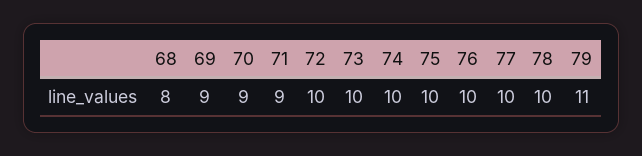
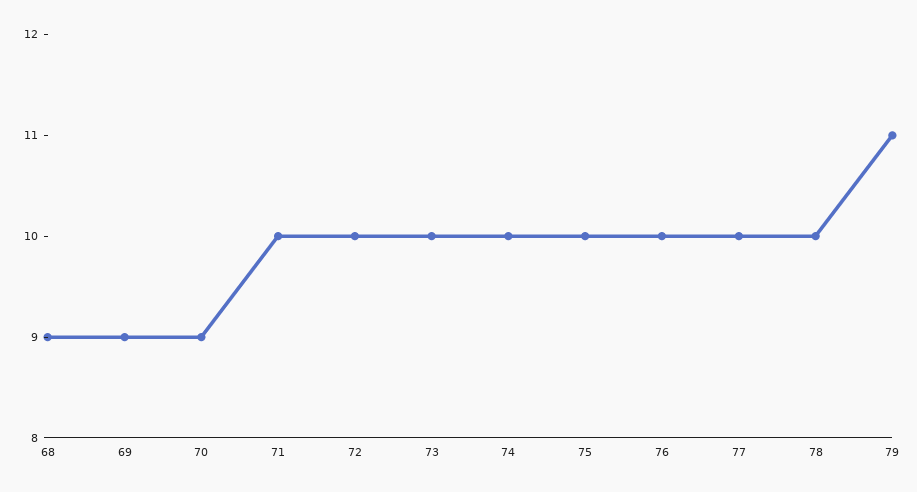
  {
-   "68": 8,
+   "68": 9,
    "69": 9,
    "70": 9,
-   "71": 9,
+   "71": 10,
    "72": 10,
    "73": 10,
    "74": 10,
    "75": 10,
    "76": 10,
    "77": 10,
    "78": 10,
    "79": 11
  }

